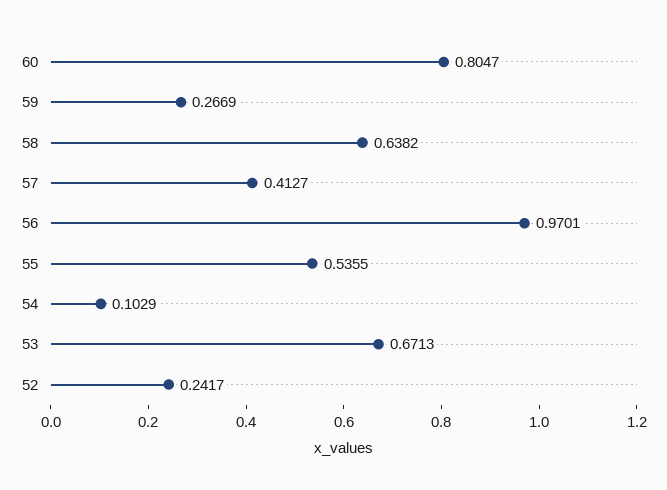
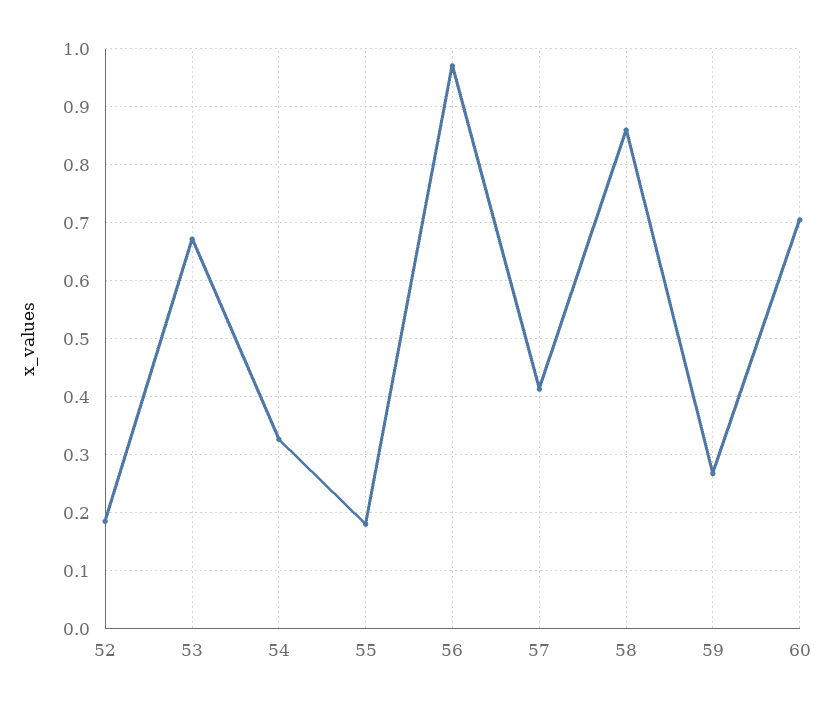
  {
-   "60": 0.8047,
+   "60": 0.7,
    "59": 0.2669,
-   "58": 0.6382,
+   "58": 0.86,
    "57": 0.4127,
    "56": 0.9701,
-   "55": 0.5355,
+   "55": 0.18,
-   "54": 0.1029,
+   "54": 0.32,
    "53": 0.6713,
-   "52": 0.2417
+   "52": 0.18
  }

